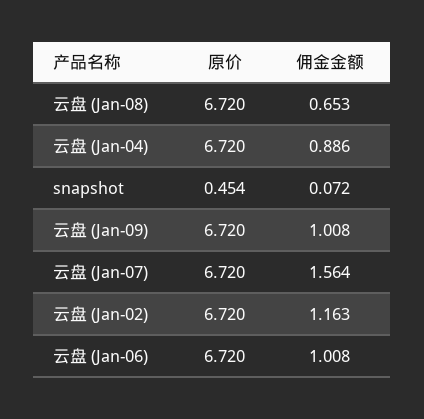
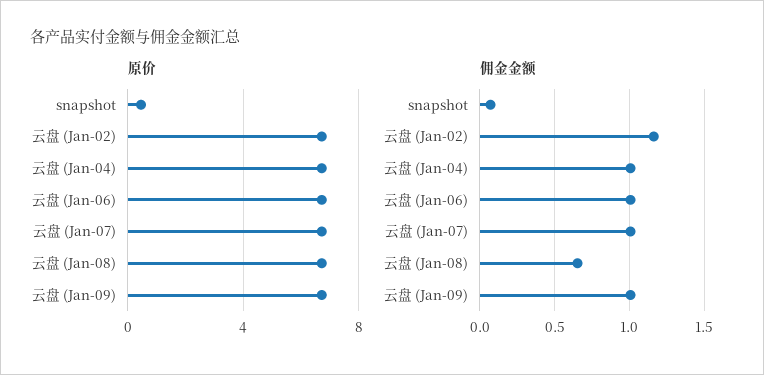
  {
    "原价": {
      "云盘 (Jan-08)": 6.72,
      "云盘 (Jan-04)": 6.72,
      "snapshot": 0.454,
      "云盘 (Jan-09)": 6.72,
      "云盘 (Jan-07)": 6.72,
      "云盘 (Jan-02)": 6.72,
      "云盘 (Jan-06)": 6.72
    },
    "佣金金额": {
      "云盘 (Jan-08)": 0.653,
-     "云盘 (Jan-04)": 0.886,
+     "云盘 (Jan-04)": 1,
      "snapshot": 0.072,
      "云盘 (Jan-09)": 1.008,
-     "云盘 (Jan-07)": 1.564,
+     "云盘 (Jan-07)": 1,
      "云盘 (Jan-02)": 1.163,
      "云盘 (Jan-06)": 1.008
    }
  }

